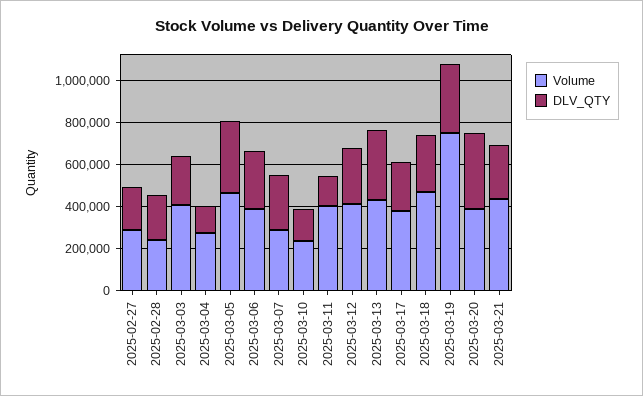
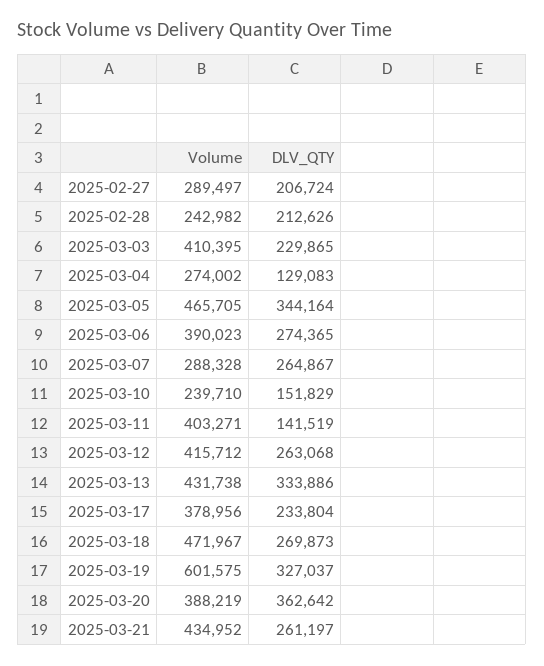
  {
    "Volume": {
      "2025-02-27": 289497,
      "2025-02-28": 242982,
      "2025-03-03": 410395,
      "2025-03-04": 274002,
      "2025-03-05": 465705,
      "2025-03-06": 390023,
      "2025-03-07": 288328,
      "2025-03-10": 239710,
      "2025-03-11": 403271,
      "2025-03-12": 415712,
      "2025-03-13": 431738,
      "2025-03-17": 378956,
      "2025-03-18": 471967,
-     "2025-03-19": 750000,
+     "2025-03-19": 601575,
      "2025-03-20": 388219,
      "2025-03-21": 434952
    },
    "DLV_QTY": {
      "2025-02-27": 206724,
      "2025-02-28": 212626,
      "2025-03-03": 229865,
      "2025-03-04": 129083,
      "2025-03-05": 344164,
      "2025-03-06": 274365,
      "2025-03-07": 264867,
      "2025-03-10": 151829,
      "2025-03-11": 141519,
      "2025-03-12": 263068,
      "2025-03-13": 333886,
      "2025-03-17": 233804,
      "2025-03-18": 269873,
      "2025-03-19": 327037,
      "2025-03-20": 362642,
      "2025-03-21": 261197
    }
  }

